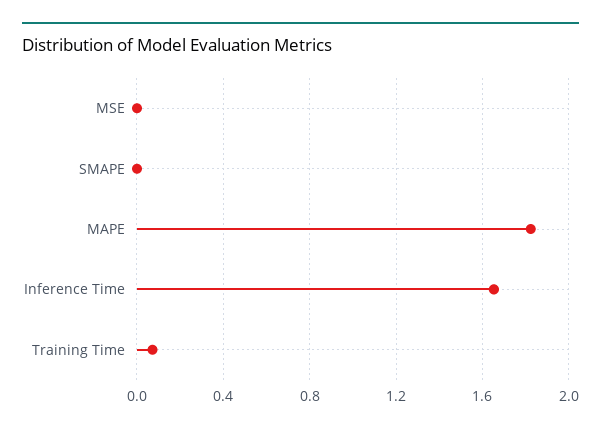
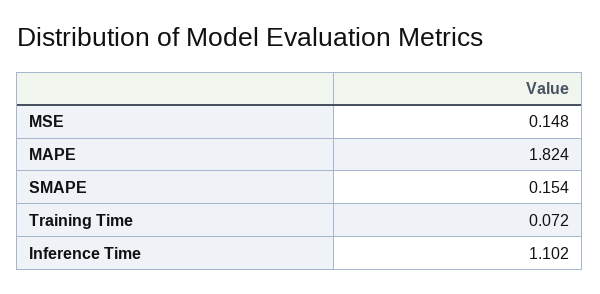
  {
-   "MSE": 0,
+   "MSE": 0.148,
-   "SMAPE": 0,
+   "SMAPE": 0.154,
    "MAPE": 1.824,
-   "Inference Time": 1.65,
+   "Inference Time": 1.102,
    "Training Time": 0.072
  }

